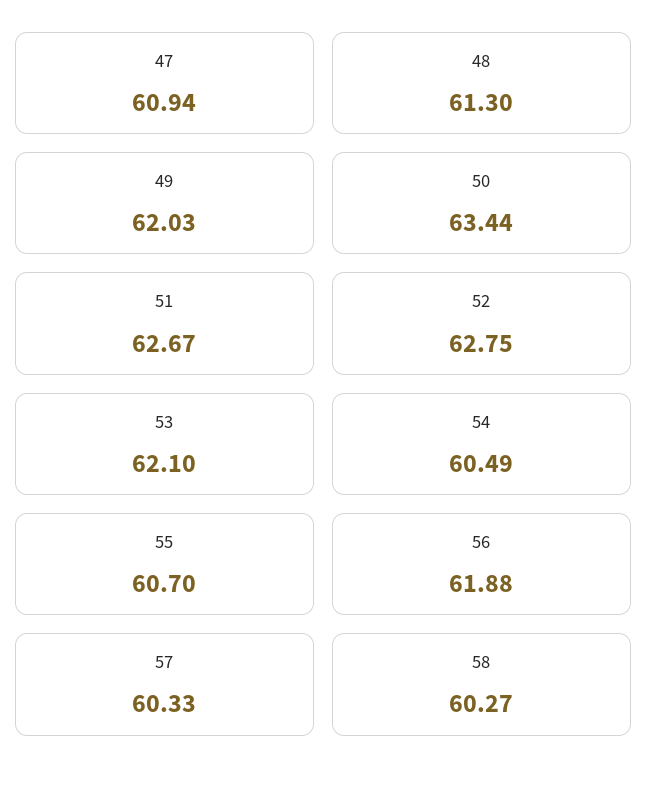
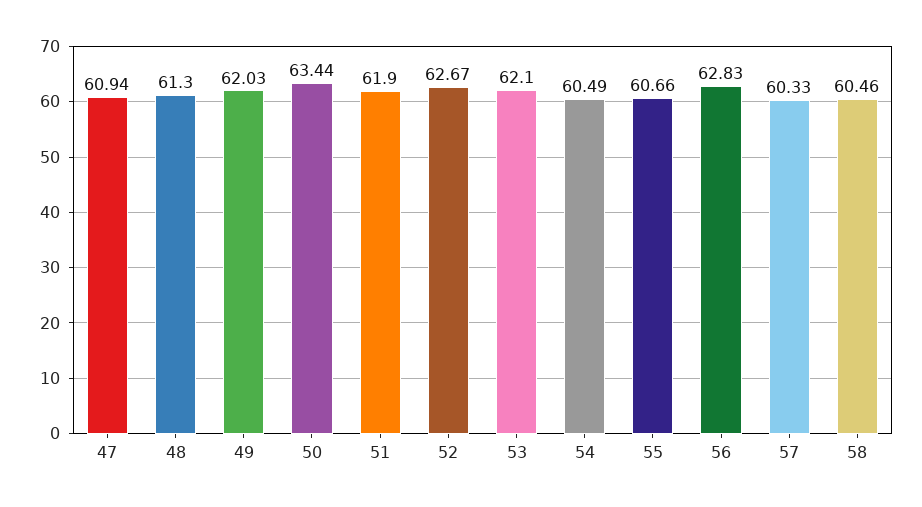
  {
    "47": 60.94,
    "48": 61.3,
    "49": 62.03,
    "50": 63.44,
-   "51": 62.67,
+   "51": 61.9,
-   "52": 62.75,
+   "52": 62.67,
    "53": 62.1,
    "54": 60.49,
-   "55": 60.7,
+   "55": 60.66,
-   "56": 61.88,
+   "56": 62.83,
    "57": 60.33,
-   "58": 60.27
+   "58": 60.46
  }

